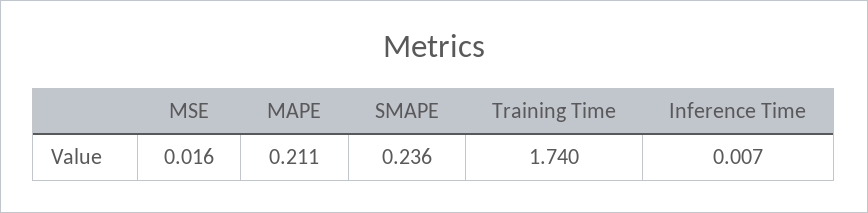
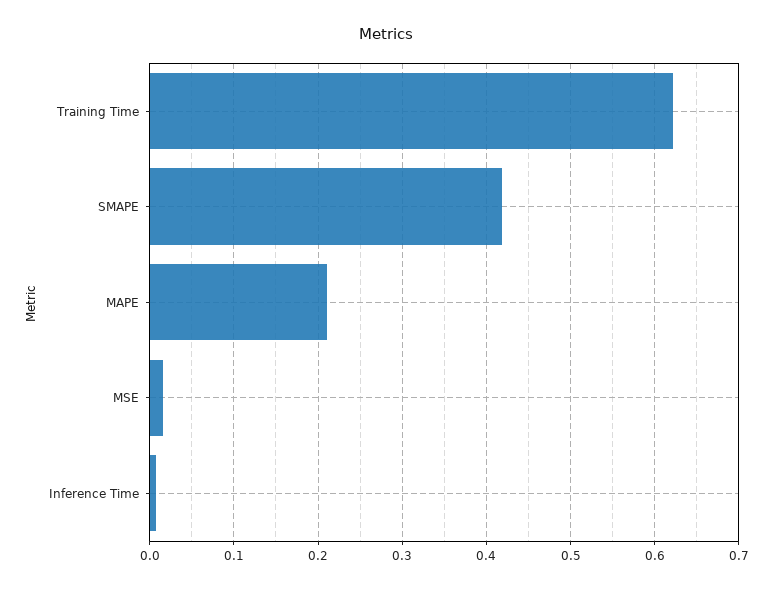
  {
    "MSE": 0.016,
    "MAPE": 0.211,
-   "SMAPE": 0.236,
+   "SMAPE": 0.42,
-   "Training Time": 1.74,
+   "Training Time": 0.62,
    "Inference Time": 0.007
  }

